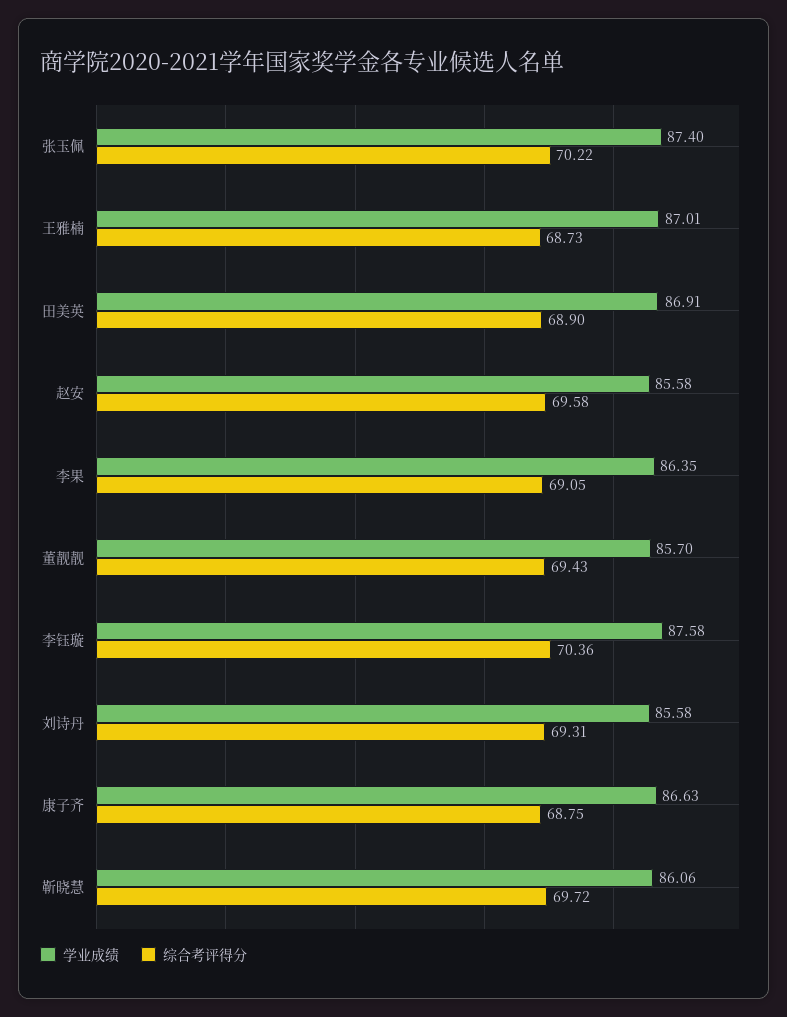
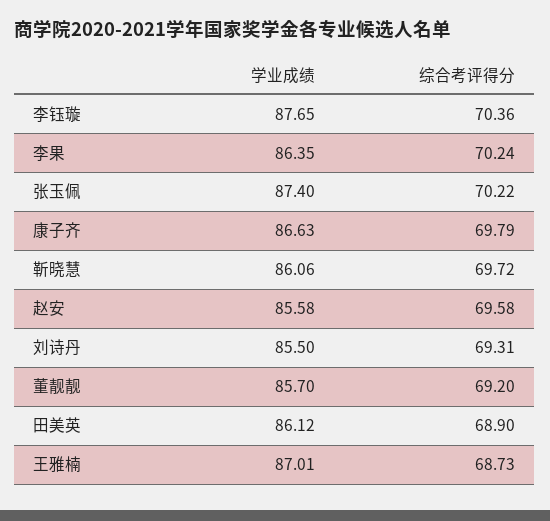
  {
    "学业成绩": {
      "张玉佩": 87.4,
      "王雅楠": 87.01,
-     "田美英": 86.91,
+     "田美英": 86.12,
      "赵安": 85.58,
      "李果": 86.35,
      "董靓靓": 85.7,
-     "李钰璇": 87.58,
+     "李钰璇": 87.65,
-     "刘诗丹": 85.58,
+     "刘诗丹": 85.5,
      "康子齐": 86.63,
      "靳晓慧": 86.06
    },
    "综合考评得分": {
      "张玉佩": 70.22,
      "王雅楠": 68.73,
      "田美英": 68.9,
      "赵安": 69.58,
-     "李果": 69.05,
+     "李果": 70.24,
-     "董靓靓": 69.43,
+     "董靓靓": 69.2,
      "李钰璇": 70.36,
      "刘诗丹": 69.31,
-     "康子齐": 68.75,
+     "康子齐": 69.79,
      "靳晓慧": 69.72
    }
  }

